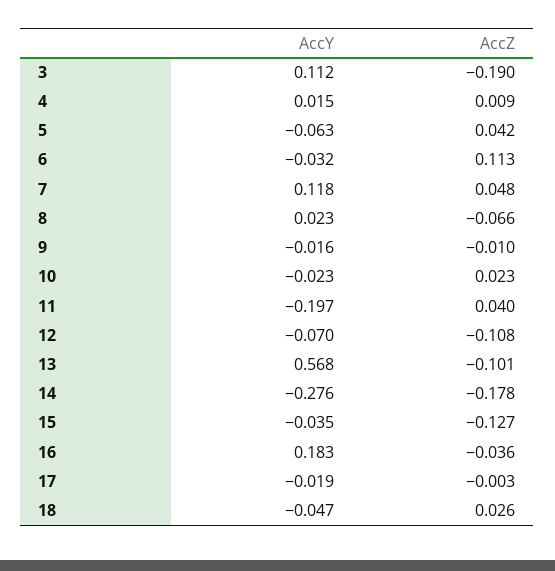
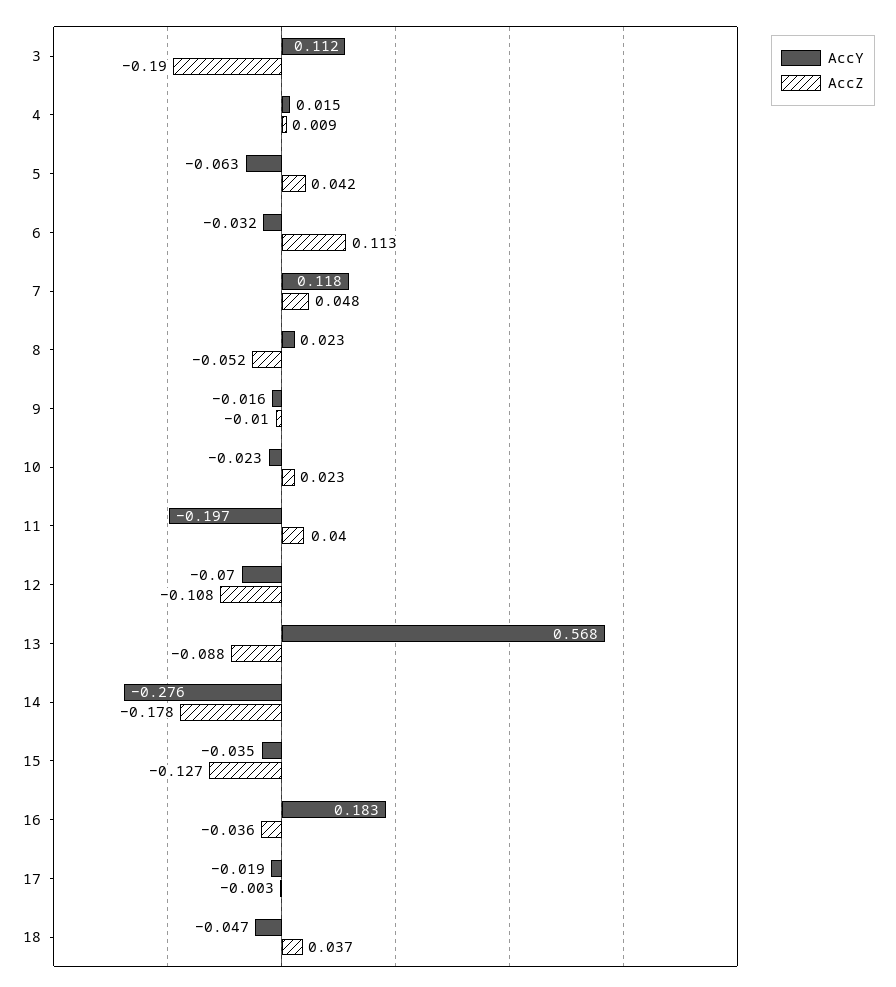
  {
    "AccY": {
      "3": 0.112,
      "4": 0.015,
      "5": -0.063,
      "6": -0.032,
      "7": 0.118,
      "8": 0.023,
      "9": -0.016,
      "10": -0.023,
      "11": -0.197,
      "12": -0.07,
      "13": 0.568,
      "14": -0.276,
      "15": -0.035,
      "16": 0.183,
      "17": -0.019,
      "18": -0.047
    },
    "AccZ": {
      "3": -0.19,
      "4": 0.009,
      "5": 0.042,
      "6": 0.113,
      "7": 0.048,
-     "8": -0.066,
+     "8": -0.052,
      "9": -0.01,
      "10": 0.023,
      "11": 0.04,
      "12": -0.108,
-     "13": -0.101,
+     "13": -0.088,
      "14": -0.178,
      "15": -0.127,
      "16": -0.036,
      "17": -0.003,
-     "18": 0.026
+     "18": 0.037
    }
  }

